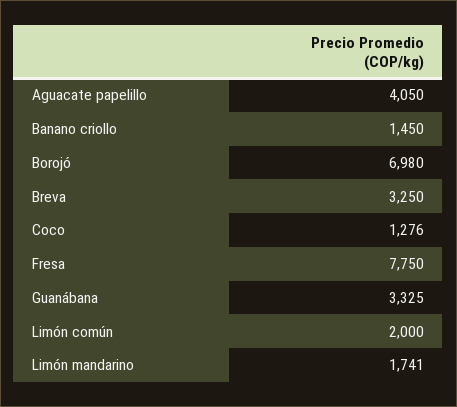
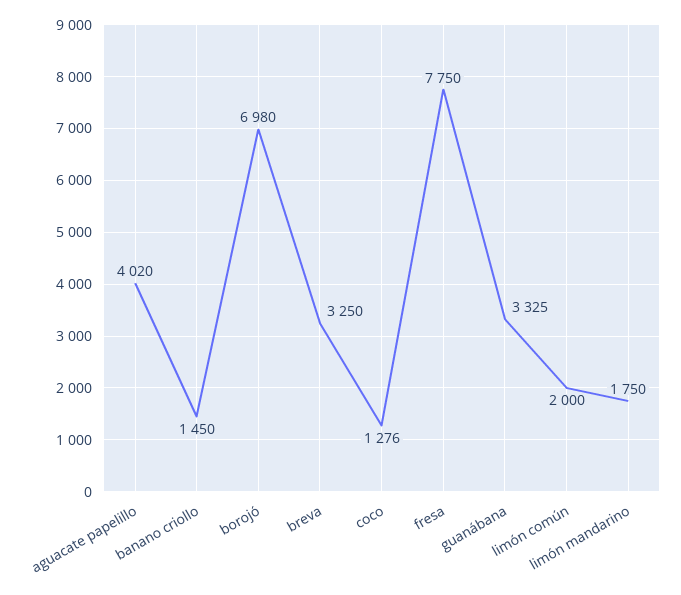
  {
-   "Aguacate papelillo": 4050,
+   "Aguacate papelillo": 4020,
    "Banano criollo": 1450,
    "Borojó": 6980,
    "Breva": 3250,
    "Coco": 1276,
    "Fresa": 7750,
    "Guanábana": 3325,
    "Limón común": 2000,
-   "Limón mandarino": 1741
+   "Limón mandarino": 1750
  }

